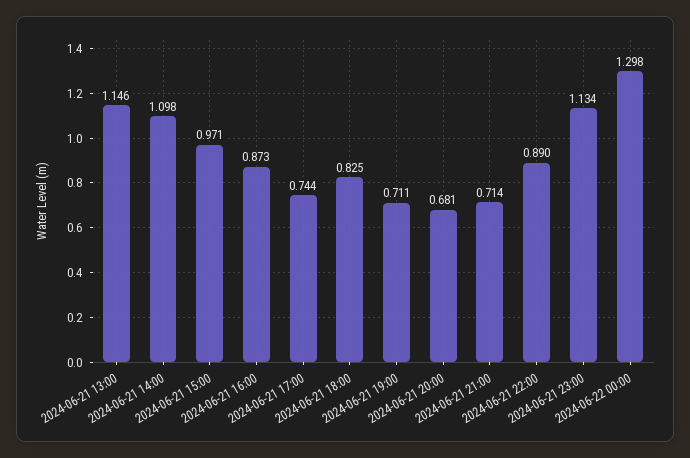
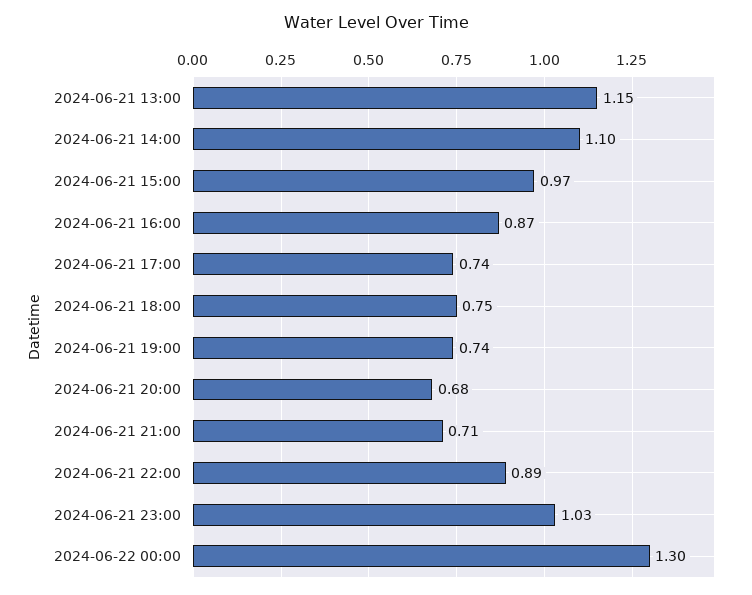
  {
    "2024-06-21 13:00": 1.146,
    "2024-06-21 14:00": 1.098,
    "2024-06-21 15:00": 0.971,
    "2024-06-21 16:00": 0.873,
    "2024-06-21 17:00": 0.744,
-   "2024-06-21 18:00": 0.825,
+   "2024-06-21 18:00": 0.75,
-   "2024-06-21 19:00": 0.711,
+   "2024-06-21 19:00": 0.74,
    "2024-06-21 20:00": 0.681,
    "2024-06-21 21:00": 0.714,
    "2024-06-21 22:00": 0.89,
-   "2024-06-21 23:00": 1.134,
+   "2024-06-21 23:00": 1.03,
    "2024-06-22 00:00": 1.298
  }

